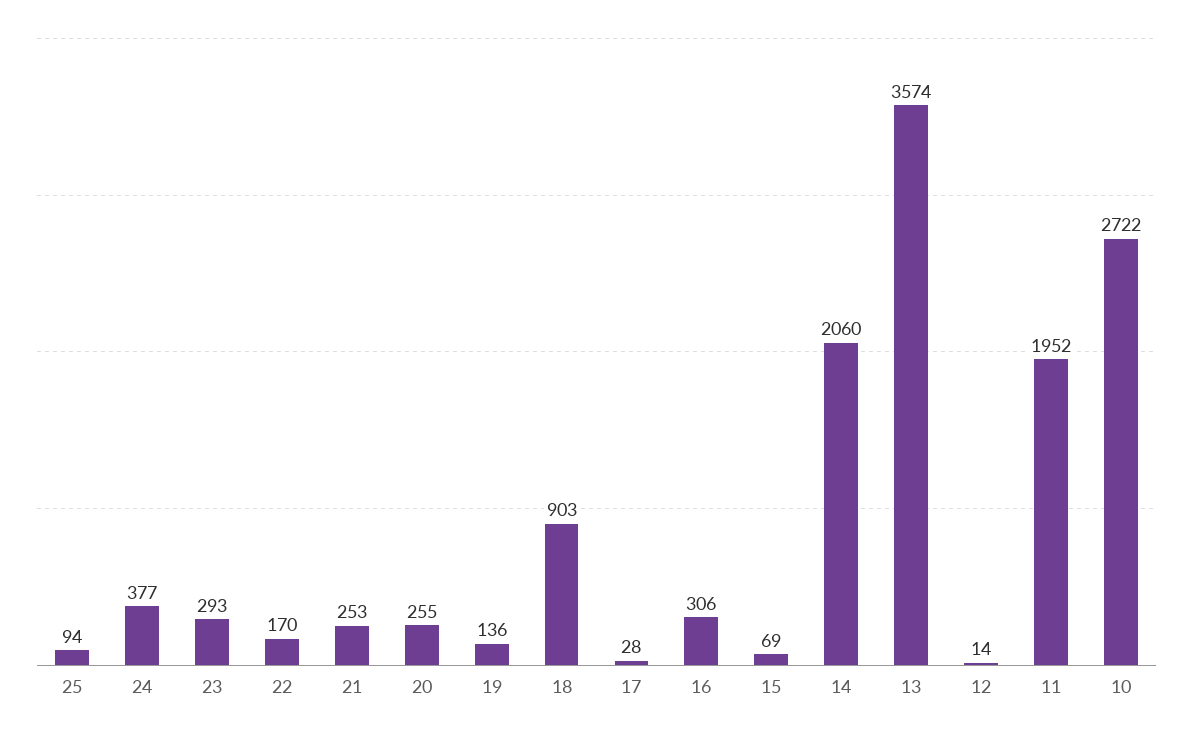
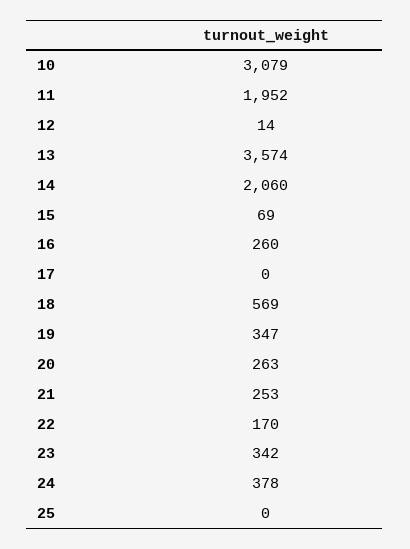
  {
-   "25": 94,
+   "25": 0,
-   "24": 377,
+   "24": 378,
-   "23": 293,
+   "23": 342,
    "22": 170,
    "21": 253,
-   "20": 255,
+   "20": 263,
-   "19": 136,
+   "19": 347,
-   "18": 903,
+   "18": 569,
-   "17": 28,
+   "17": 0,
-   "16": 306,
+   "16": 260,
    "15": 69,
    "14": 2060,
    "13": 3574,
    "12": 14,
    "11": 1952,
-   "10": 2722
+   "10": 3079
  }

